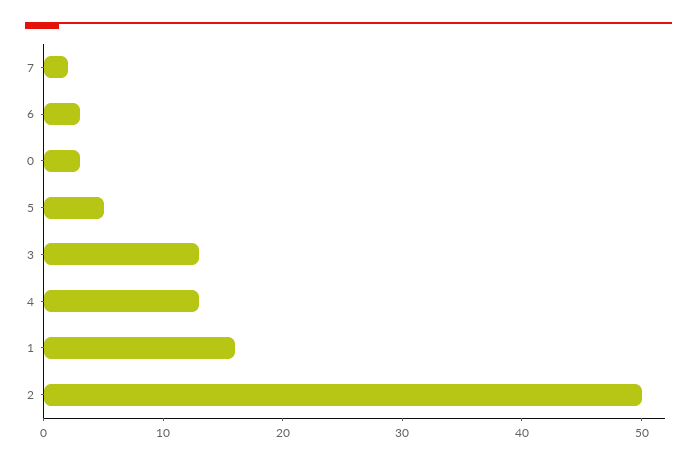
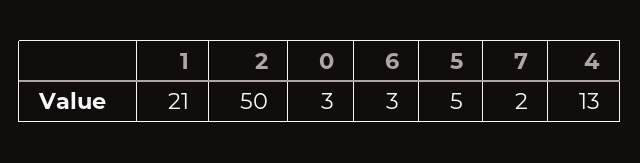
  {
    "7": 2,
    "6": 3,
    "0": 3,
    "5": 5,
-   "3": 13,
    "4": 13,
-   "1": 16,
+   "1": 21,
    "2": 50
  }

